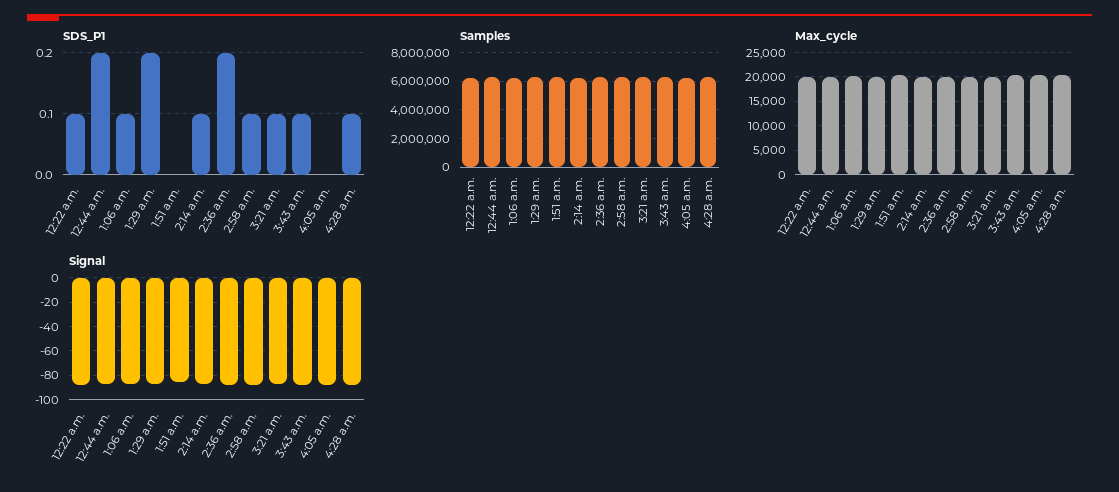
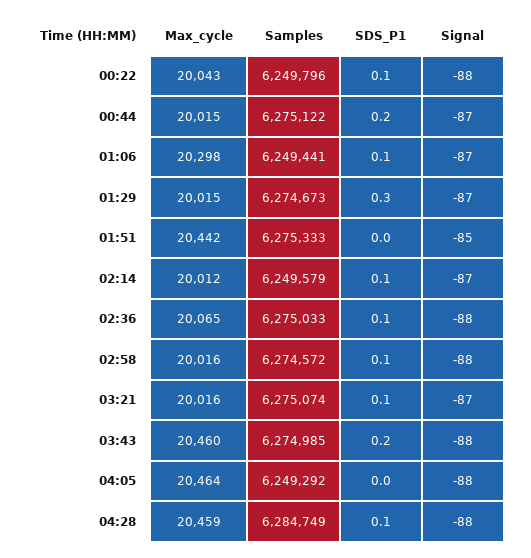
  {
    "SDS_P1": {
      "12:22 a.m.": 0.1,
      "12:44 a.m.": 0.2,
      "1:06 a.m.": 0.1,
-     "1:29 a.m.": 0.2,
+     "1:29 a.m.": 0.3,
      "1:51 a.m.": 0,
      "2:14 a.m.": 0.1,
-     "2:36 a.m.": 0.2,
+     "2:36 a.m.": 0.1,
      "2:58 a.m.": 0.1,
      "3:21 a.m.": 0.1,
-     "3:43 a.m.": 0.1,
+     "3:43 a.m.": 0.2,
      "4:05 a.m.": 0,
      "4:28 a.m.": 0.1
    },
    "Samples": {
      "12:22 a.m.": 6249796,
      "12:44 a.m.": 6275122,
      "1:06 a.m.": 6249441,
      "1:29 a.m.": 6274673,
      "1:51 a.m.": 6275333,
      "2:14 a.m.": 6249579,
      "2:36 a.m.": 6275033,
      "2:58 a.m.": 6274572,
      "3:21 a.m.": 6275074,
      "3:43 a.m.": 6274985,
      "4:05 a.m.": 6249292,
      "4:28 a.m.": 6284749
    },
    "Max_cycle": {
      "12:22 a.m.": 20043,
      "12:44 a.m.": 20015,
      "1:06 a.m.": 20298,
      "1:29 a.m.": 20015,
      "1:51 a.m.": 20442,
      "2:14 a.m.": 20012,
      "2:36 a.m.": 20065,
      "2:58 a.m.": 20016,
      "3:21 a.m.": 20016,
      "3:43 a.m.": 20460,
      "4:05 a.m.": 20464,
      "4:28 a.m.": 20459
    },
    "Signal": {
      "12:22 a.m.": -88,
      "12:44 a.m.": -87,
      "1:06 a.m.": -87,
      "1:29 a.m.": -87,
      "1:51 a.m.": -85,
      "2:14 a.m.": -87,
      "2:36 a.m.": -88,
      "2:58 a.m.": -88,
      "3:21 a.m.": -87,
      "3:43 a.m.": -88,
      "4:05 a.m.": -88,
      "4:28 a.m.": -88
    }
  }

